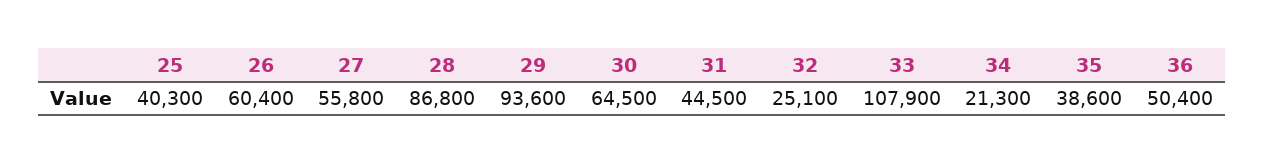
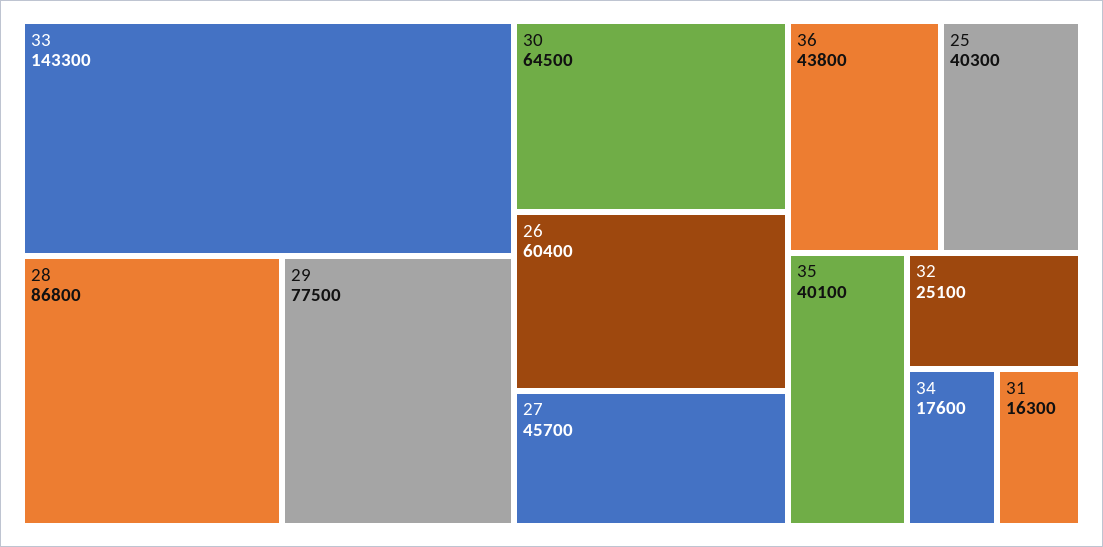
  {
    "25": 40300,
    "26": 60400,
-   "27": 55800,
+   "27": 45700,
    "28": 86800,
-   "29": 93600,
+   "29": 77500,
    "30": 64500,
-   "31": 44500,
+   "31": 16300,
    "32": 25100,
-   "33": 107900,
+   "33": 143300,
-   "34": 21300,
+   "34": 17600,
-   "35": 38600,
+   "35": 40100,
-   "36": 50400
+   "36": 43800
  }

